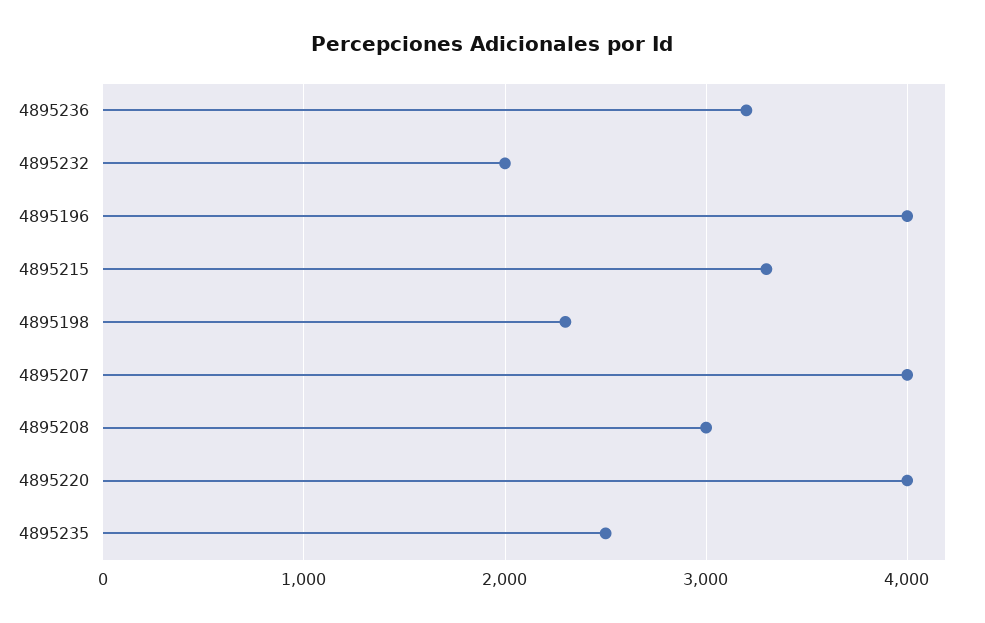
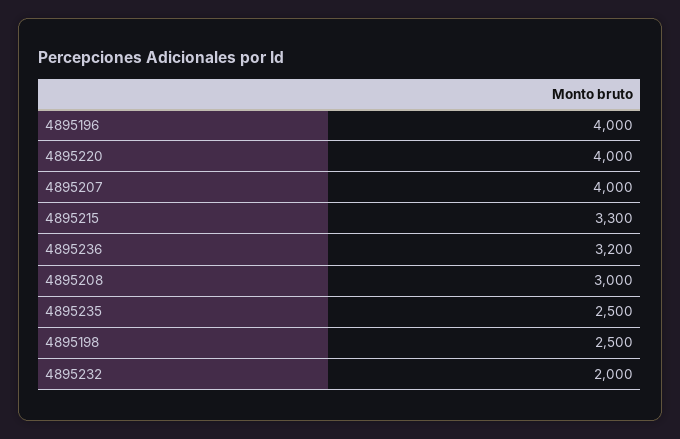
  {
    "4895236": 3200,
    "4895232": 2000,
    "4895196": 4000,
    "4895215": 3300,
-   "4895198": 2300,
+   "4895198": 2500,
    "4895207": 4000,
    "4895208": 3000,
    "4895220": 4000,
    "4895235": 2500
  }

